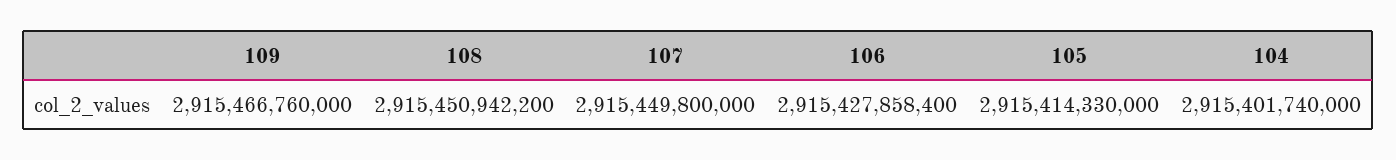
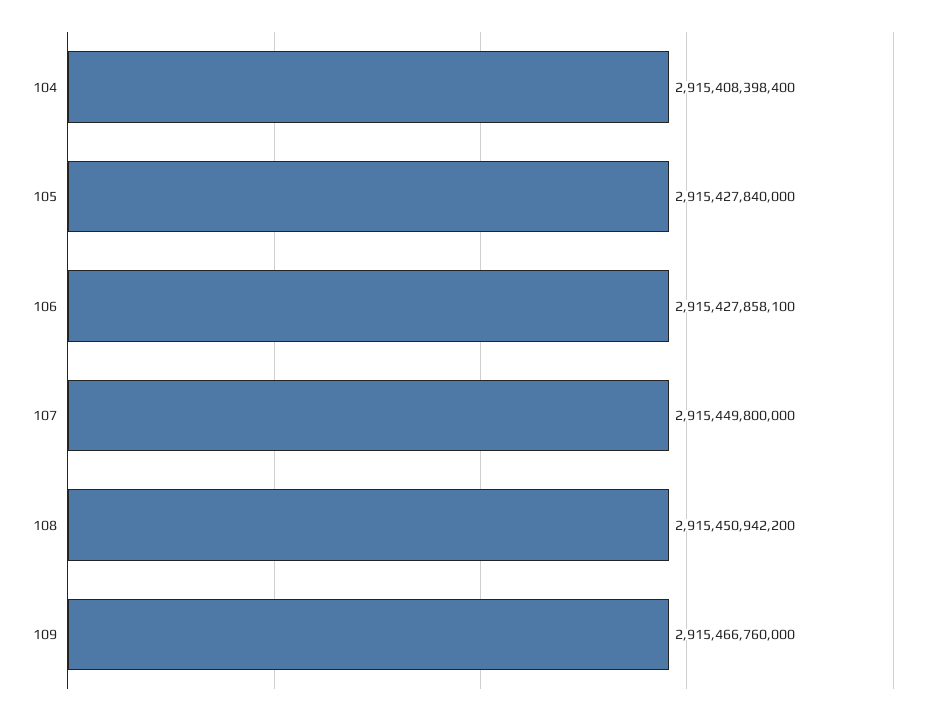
  {
    "109": 2915466760000,
    "108": 2915450942200,
    "107": 2915449800000,
-   "106": 2915427858400,
+   "106": 2915427858100,
-   "105": 2915414330000,
+   "105": 2915427840000,
-   "104": 2915401740000
+   "104": 2915408398400
  }

